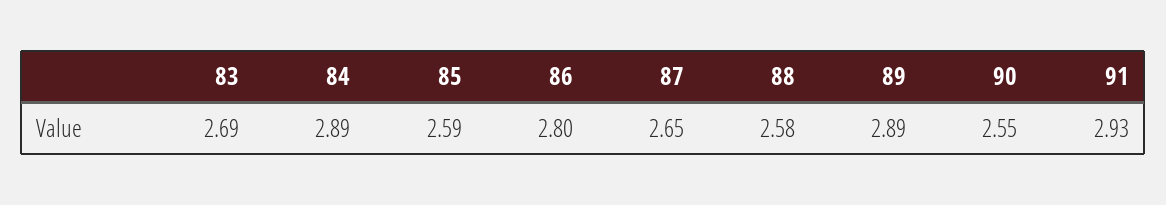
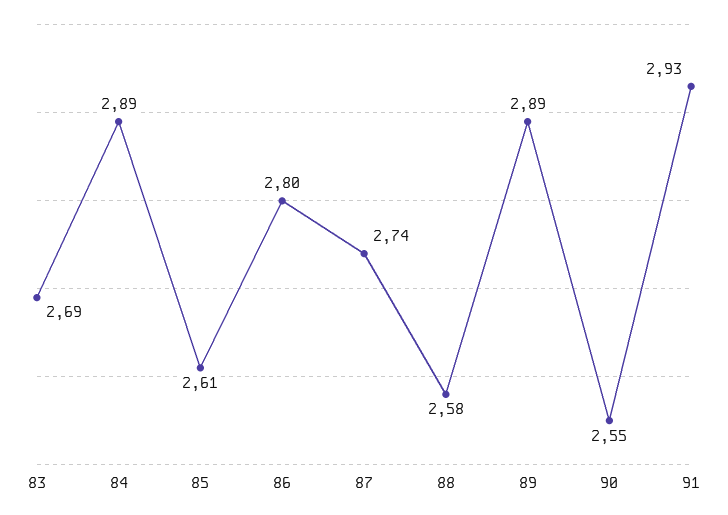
  {
    "83": 2.69,
    "84": 2.89,
-   "85": 2.59,
+   "85": 2.61,
    "86": 2.8,
-   "87": 2.65,
+   "87": 2.74,
    "88": 2.58,
    "89": 2.89,
    "90": 2.55,
    "91": 2.93
  }

